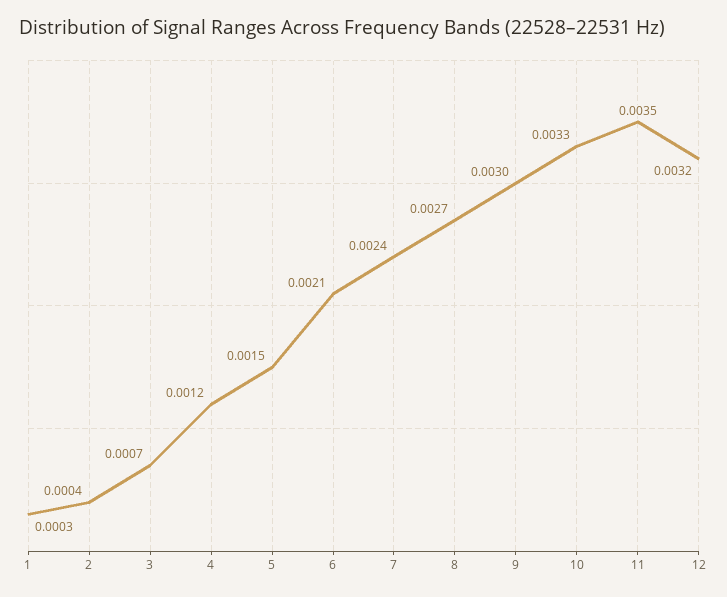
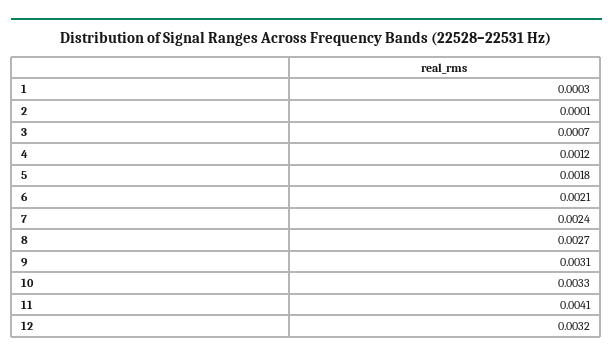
  {
    "1": 0.0003,
-   "2": 0.0004,
+   "2": 0.0001,
    "3": 0.0007,
    "4": 0.0012,
-   "5": 0.0015,
+   "5": 0.0018,
    "6": 0.0021,
    "7": 0.0024,
    "8": 0.0027,
-   "9": 0.003,
+   "9": 0.0031,
    "10": 0.0033,
-   "11": 0.0035,
+   "11": 0.0041,
    "12": 0.0032
  }

